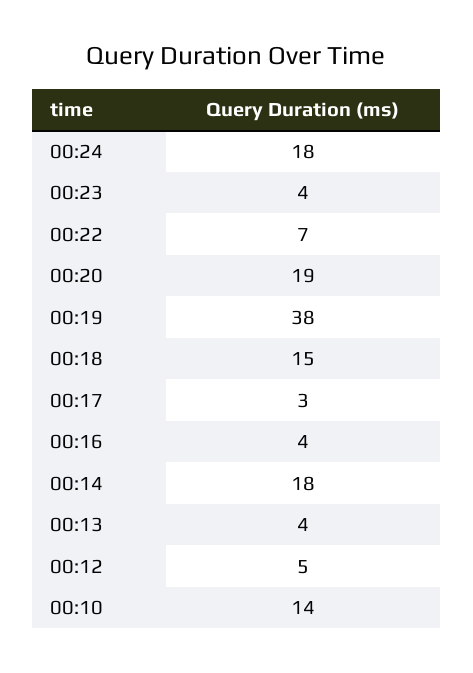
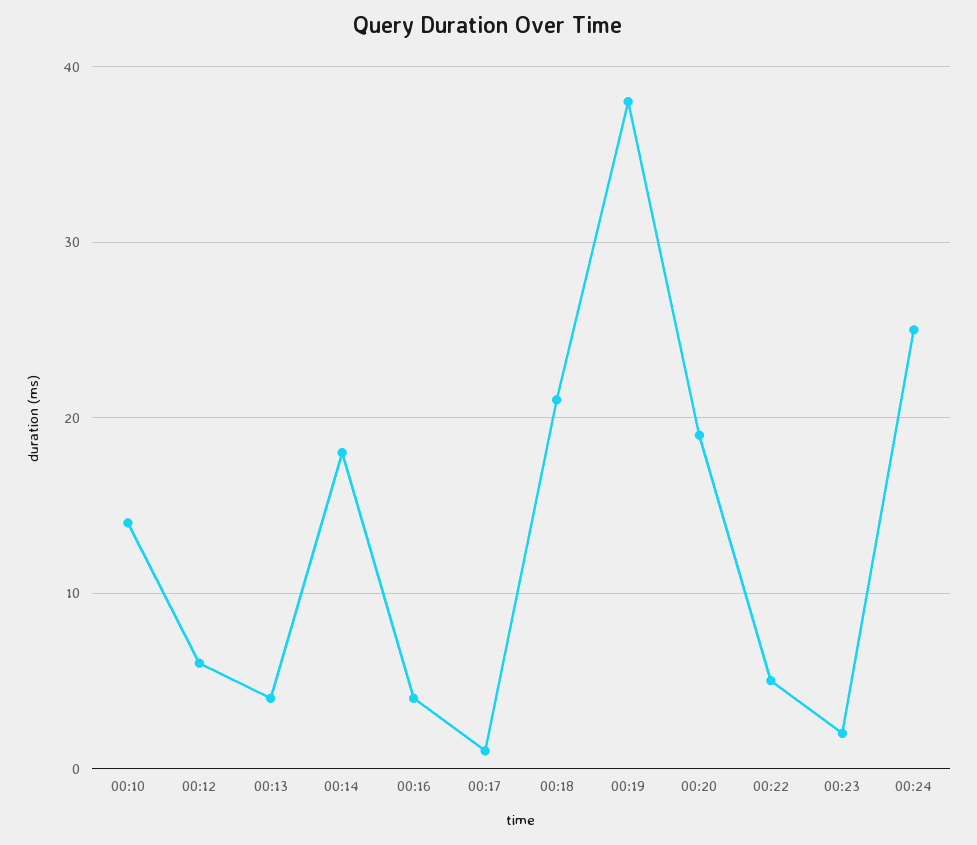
  {
-   "00:24": 18,
+   "00:24": 25,
-   "00:23": 4,
+   "00:23": 2,
-   "00:22": 7,
+   "00:22": 5,
    "00:20": 19,
    "00:19": 38,
-   "00:18": 15,
+   "00:18": 21,
-   "00:17": 3,
+   "00:17": 1,
    "00:16": 4,
    "00:14": 18,
    "00:13": 4,
-   "00:12": 5,
+   "00:12": 6,
    "00:10": 14
  }

